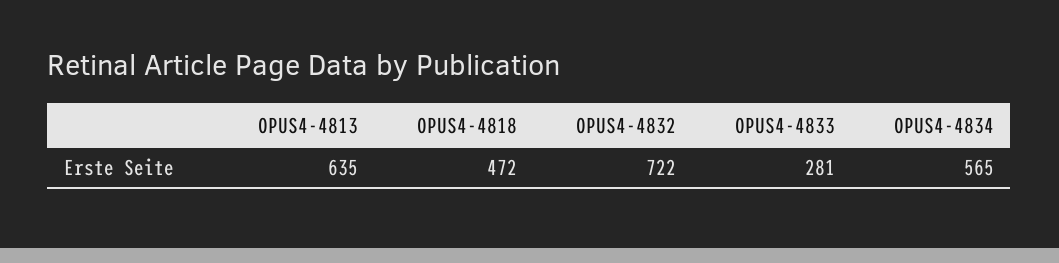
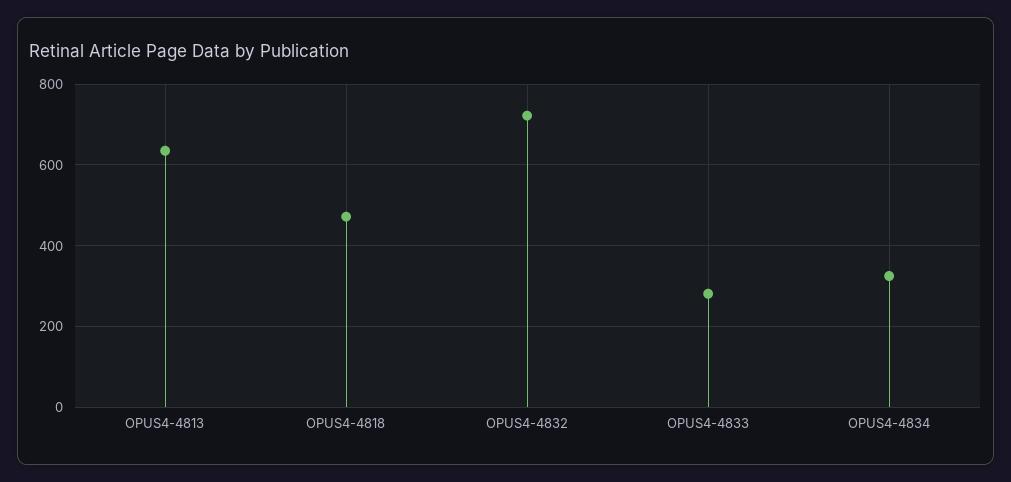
  {
    "OPUS4-4813": 635,
    "OPUS4-4818": 472,
    "OPUS4-4832": 722,
    "OPUS4-4833": 281,
-   "OPUS4-4834": 565
+   "OPUS4-4834": 320
  }

